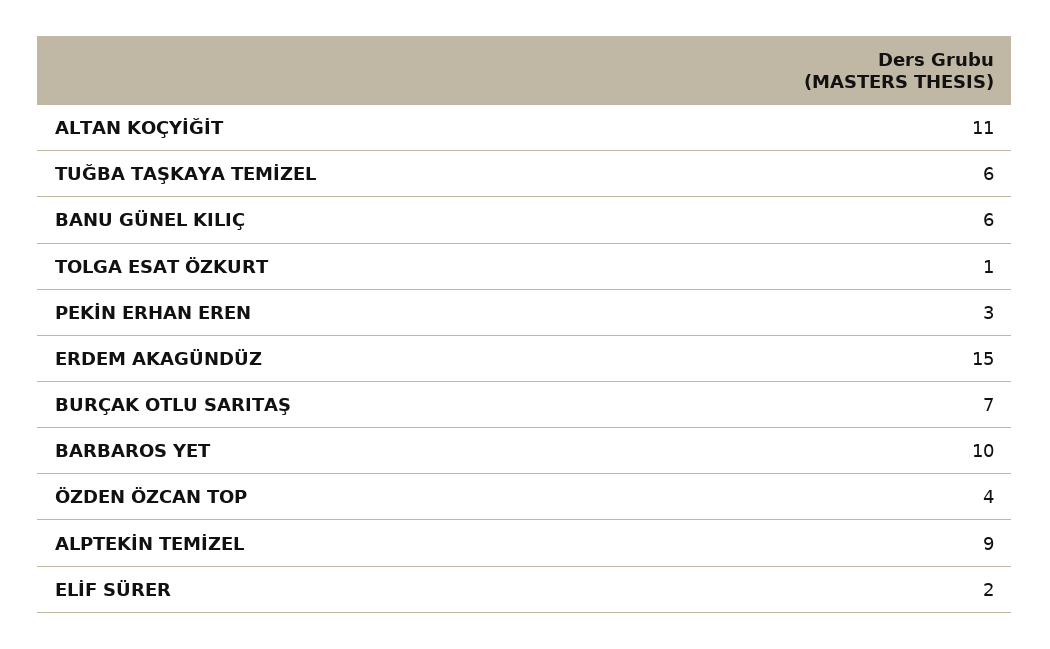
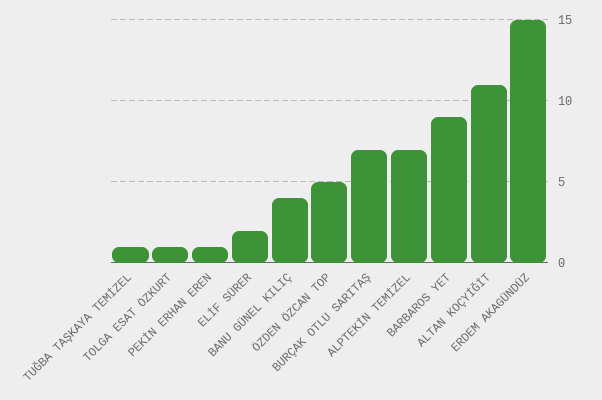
  {
    "ALTAN KOÇYİĞİT": 11,
-   "TUĞBA TAŞKAYA TEMİZEL": 6,
+   "TUĞBA TAŞKAYA TEMİZEL": 1,
-   "BANU GÜNEL KILIÇ": 6,
+   "BANU GÜNEL KILIÇ": 4,
    "TOLGA ESAT ÖZKURT": 1,
-   "PEKİN ERHAN EREN": 3,
+   "PEKİN ERHAN EREN": 1,
    "ERDEM AKAGÜNDÜZ": 15,
    "BURÇAK OTLU SARITAŞ": 7,
-   "BARBAROS YET": 10,
+   "BARBAROS YET": 9,
-   "ÖZDEN ÖZCAN TOP": 4,
+   "ÖZDEN ÖZCAN TOP": 5,
-   "ALPTEKİN TEMİZEL": 9,
+   "ALPTEKİN TEMİZEL": 7,
    "ELİF SÜRER": 2
  }

